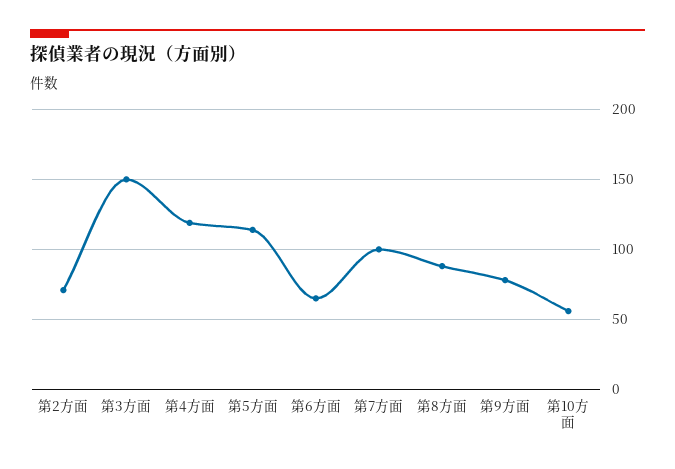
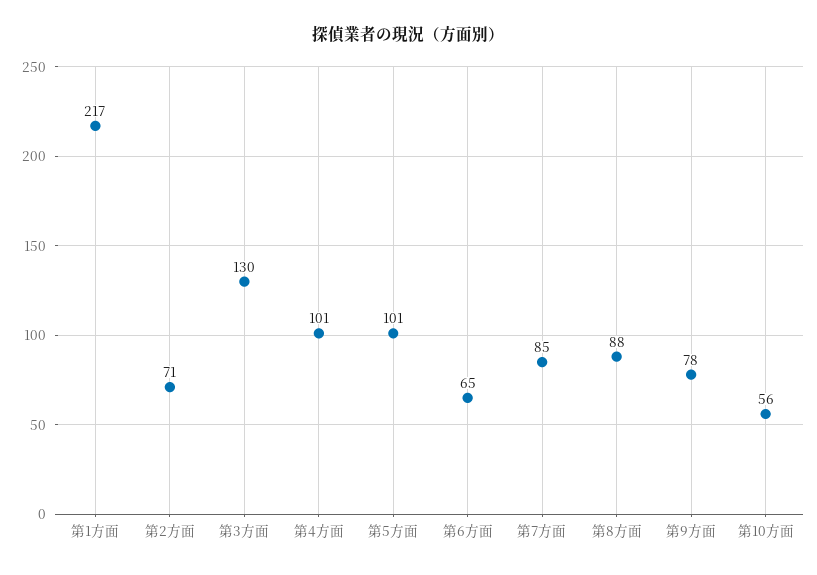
  {
    "第2方面": 71,
-   "第3方面": 150,
+   "第3方面": 130,
-   "第4方面": 120,
+   "第4方面": 101,
-   "第5方面": 115,
+   "第5方面": 101,
    "第6方面": 65,
-   "第7方面": 100,
+   "第7方面": 85,
    "第8方面": 88,
    "第9方面": 78,
-   "第10方面": 56
+   "第10方面": 56,
+   "第1方面": 217
  }

